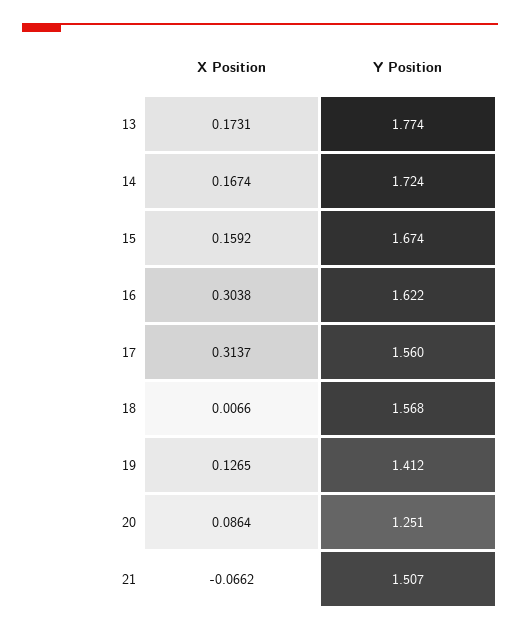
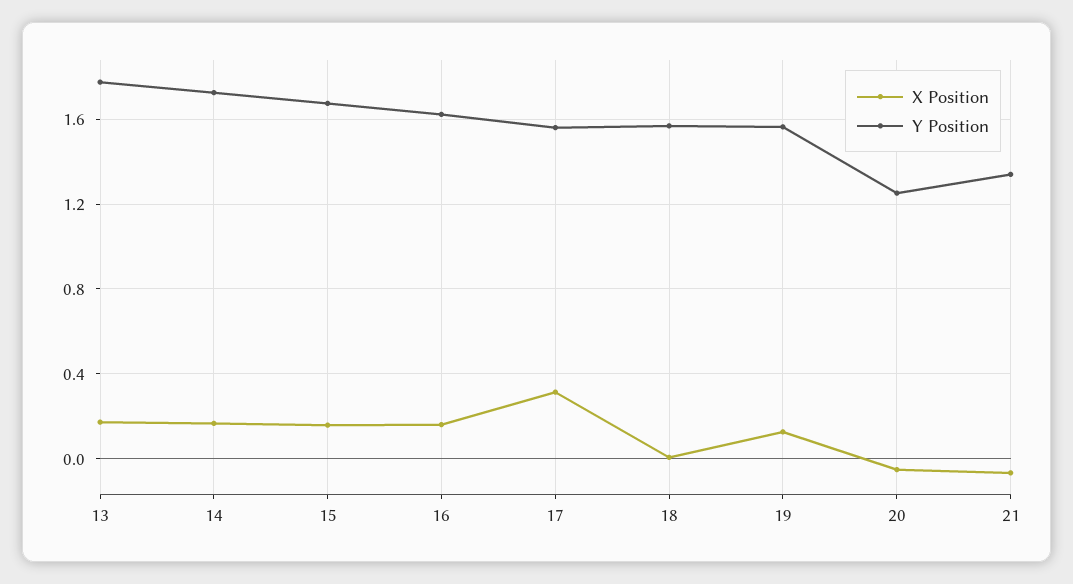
  {
    "X Position": {
      "13": 0.1731,
      "14": 0.1674,
      "15": 0.1592,
-     "16": 0.3038,
+     "16": 0.15,
      "17": 0.3137,
      "18": 0.0066,
      "19": 0.1265,
-     "20": 0.0864,
+     "20": -0.05,
      "21": -0.0662
    },
    "Y Position": {
      "13": 1.774,
      "14": 1.724,
      "15": 1.674,
      "16": 1.622,
      "17": 1.56,
      "18": 1.568,
-     "19": 1.412,
+     "19": 1.55,
      "20": 1.251,
-     "21": 1.507
+     "21": 1.35
    }
  }

